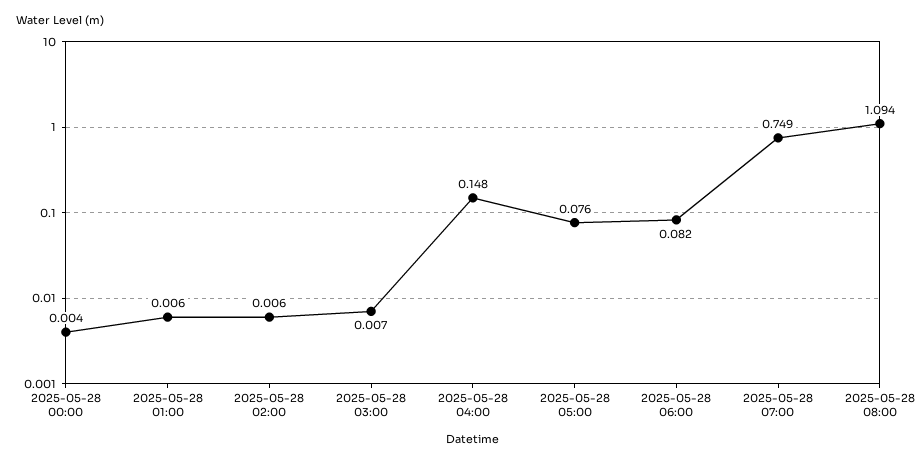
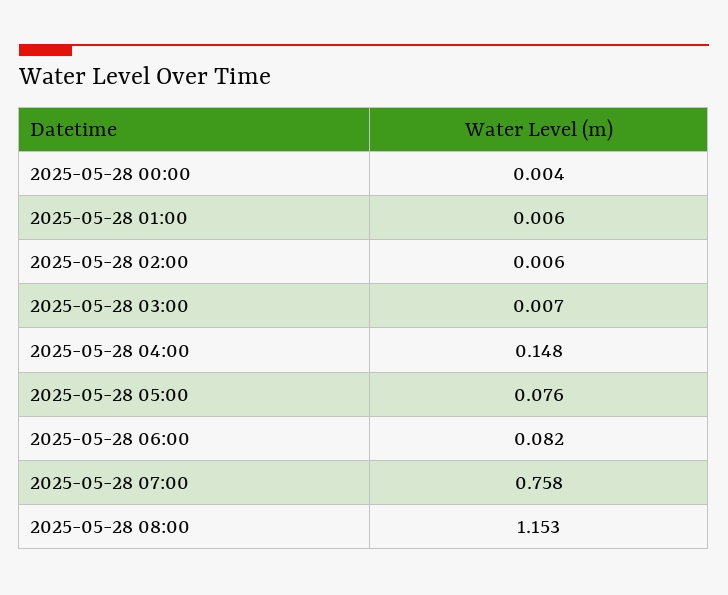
  {
    "2025-05-28 00:00": 0.004,
    "2025-05-28 01:00": 0.006,
    "2025-05-28 02:00": 0.006,
    "2025-05-28 03:00": 0.007,
    "2025-05-28 04:00": 0.148,
    "2025-05-28 05:00": 0.076,
    "2025-05-28 06:00": 0.082,
-   "2025-05-28 07:00": 0.749,
+   "2025-05-28 07:00": 0.758,
-   "2025-05-28 08:00": 1.094
+   "2025-05-28 08:00": 1.153
  }

